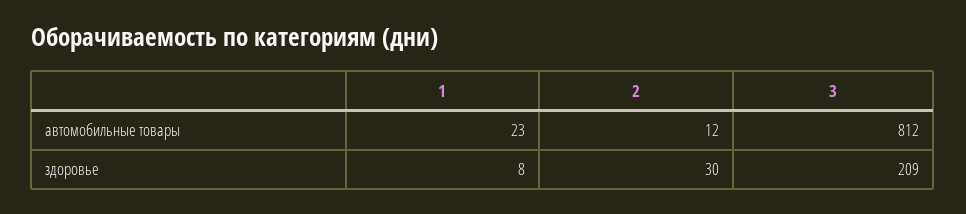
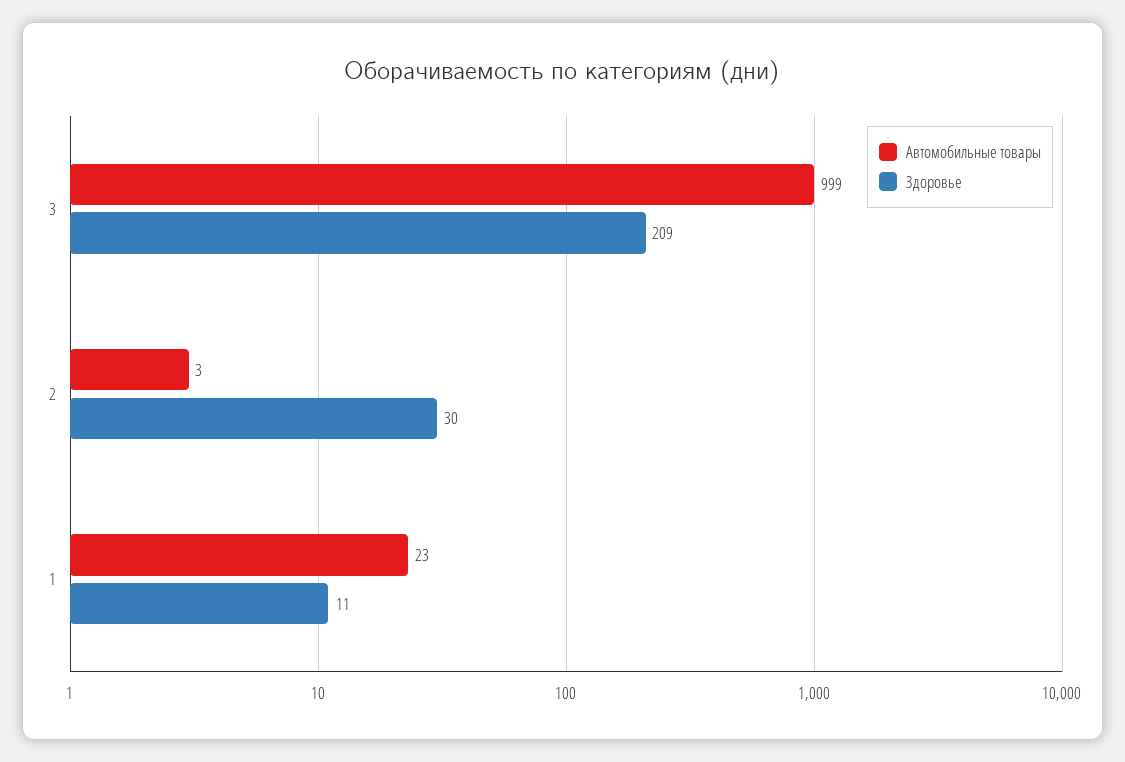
  {
    "автомобильные товары": {
      "1": 23,
-     "2": 12,
+     "2": 3,
-     "3": 812
+     "3": 999
    },
    "здоровье": {
-     "1": 8,
+     "1": 11,
      "2": 30,
      "3": 209
    }
  }

